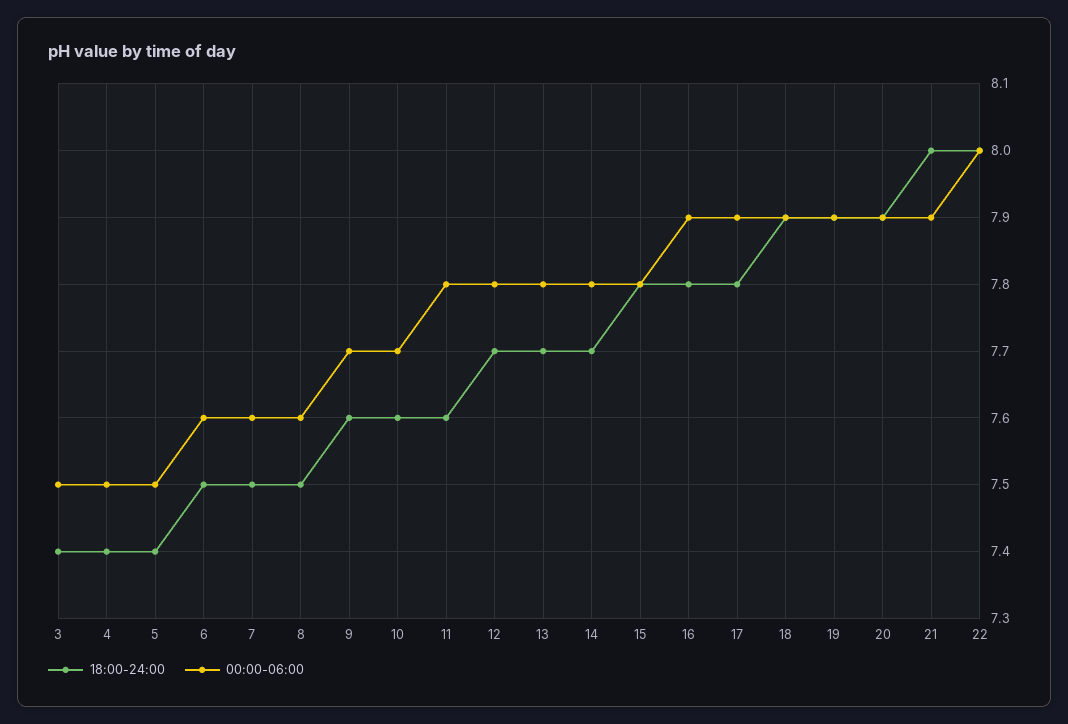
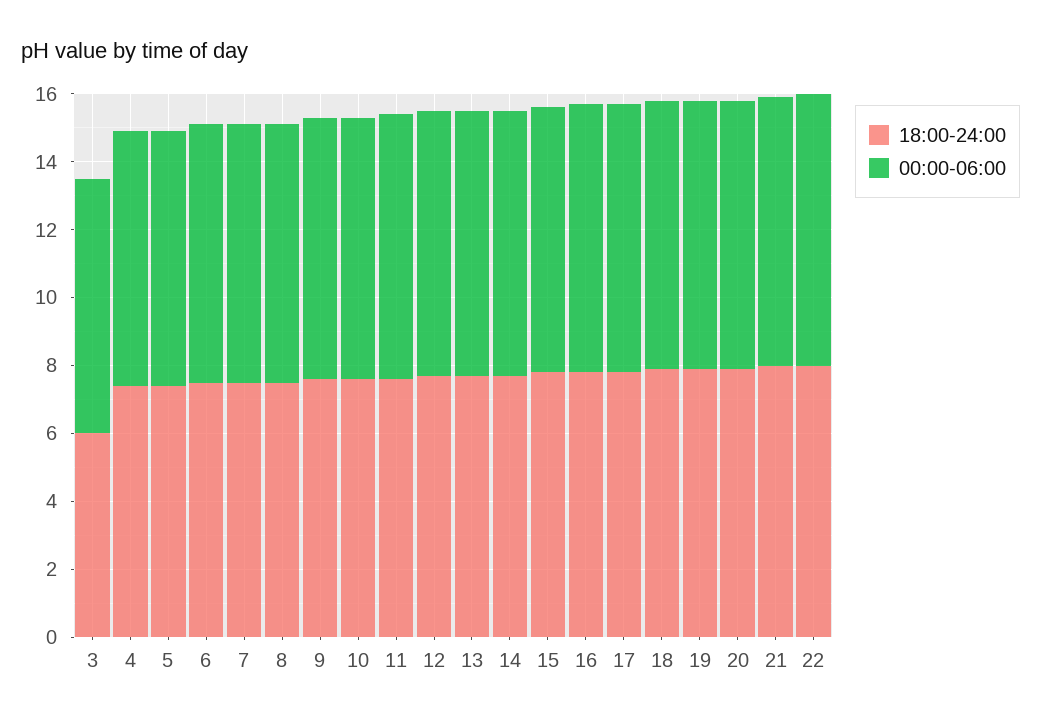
  {
    "18:00-24:00": {
-     "3": 7.4,
+     "3": 6,
      "4": 7.4,
      "5": 7.4,
      "6": 7.5,
      "7": 7.5,
      "8": 7.5,
      "9": 7.6,
      "10": 7.6,
      "11": 7.6,
      "12": 7.7,
      "13": 7.7,
      "14": 7.7,
      "15": 7.8,
      "16": 7.8,
      "17": 7.8,
      "18": 7.9,
      "19": 7.9,
      "20": 7.9,
      "21": 8,
      "22": 8
    },
    "00:00-06:00": {
      "3": 7.5,
      "4": 7.5,
      "5": 7.5,
      "6": 7.6,
      "7": 7.6,
      "8": 7.6,
      "9": 7.7,
      "10": 7.7,
      "11": 7.8,
      "12": 7.8,
      "13": 7.8,
      "14": 7.8,
      "15": 7.8,
      "16": 7.9,
      "17": 7.9,
      "18": 7.9,
      "19": 7.9,
      "20": 7.9,
      "21": 7.9,
      "22": 8
    }
  }

